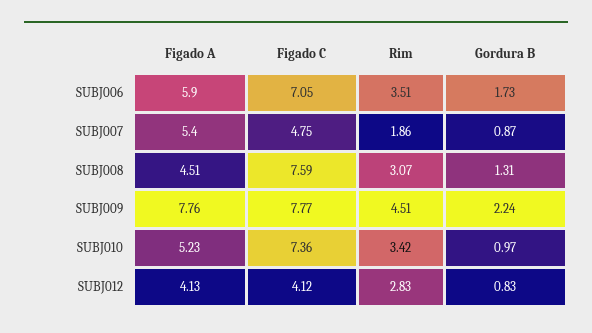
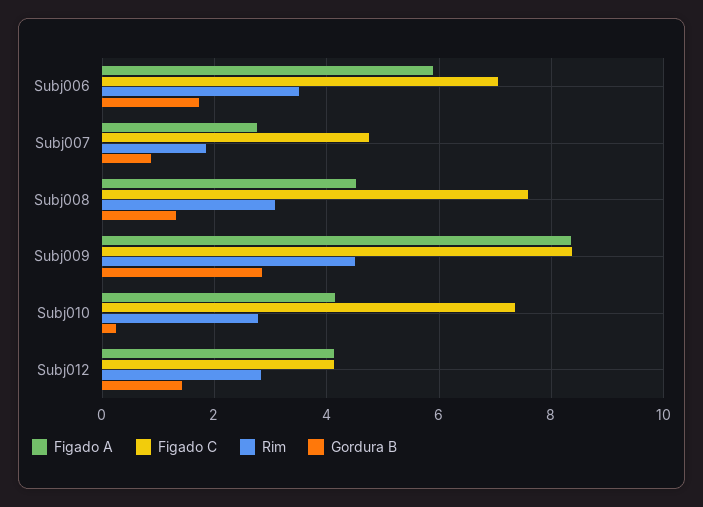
  {
    "Figado A": {
      "SUBJ006": 5.9,
-     "SUBJ007": 5.4,
+     "SUBJ007": 2.8,
      "SUBJ008": 4.51,
-     "SUBJ009": 7.76,
+     "SUBJ009": 8.4,
-     "SUBJ010": 5.23,
+     "SUBJ010": 4.2,
      "SUBJ012": 4.13
    },
    "Figado C": {
      "SUBJ006": 7.05,
      "SUBJ007": 4.75,
      "SUBJ008": 7.59,
-     "SUBJ009": 7.77,
+     "SUBJ009": 8.4,
      "SUBJ010": 7.36,
      "SUBJ012": 4.12
    },
    "Rim": {
      "SUBJ006": 3.51,
      "SUBJ007": 1.86,
      "SUBJ008": 3.07,
      "SUBJ009": 4.51,
-     "SUBJ010": 3.42,
+     "SUBJ010": 2.8,
      "SUBJ012": 2.83
    },
    "Gordura B": {
      "SUBJ006": 1.73,
      "SUBJ007": 0.87,
      "SUBJ008": 1.31,
-     "SUBJ009": 2.24,
+     "SUBJ009": 2.8,
-     "SUBJ010": 0.97,
+     "SUBJ010": 0.2,
-     "SUBJ012": 0.83
+     "SUBJ012": 1.4
    }
  }

